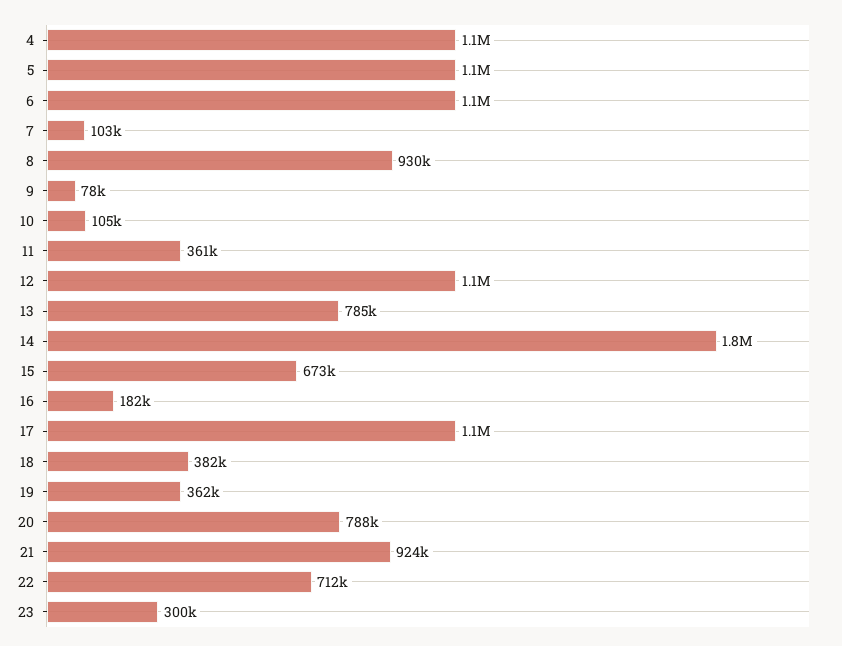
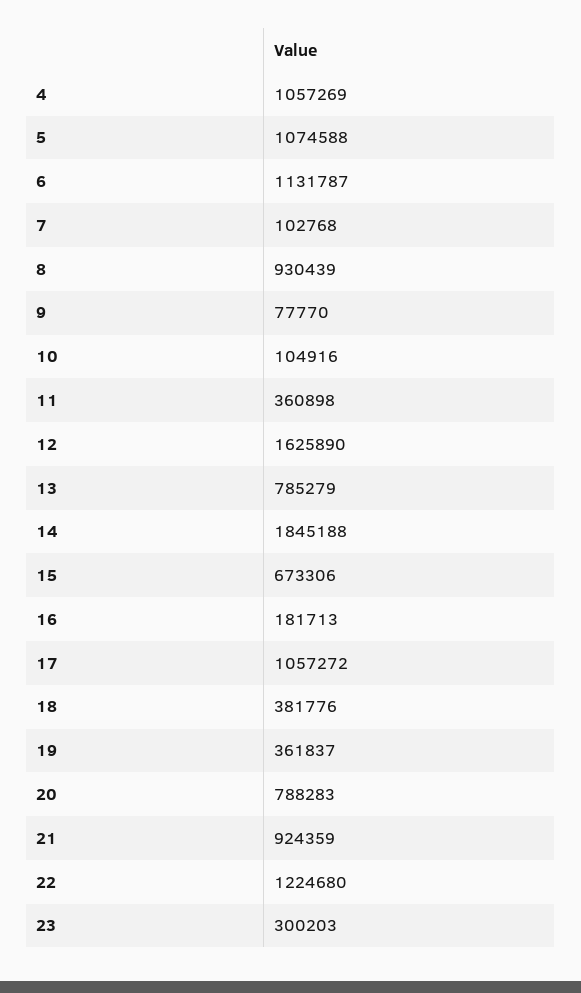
  {
    "4": 1057269,
    "5": 1074588,
    "6": 1131787,
    "7": 102768,
    "8": 930439,
    "9": 77770,
    "10": 104916,
    "11": 360898,
-   "12": 1100000,
+   "12": 1625890,
    "13": 785279,
    "14": 1845188,
    "15": 673306,
    "16": 181713,
    "17": 1057272,
    "18": 381776,
    "19": 361837,
    "20": 788283,
    "21": 924359,
-   "22": 712000,
+   "22": 1224680,
    "23": 300203
  }

